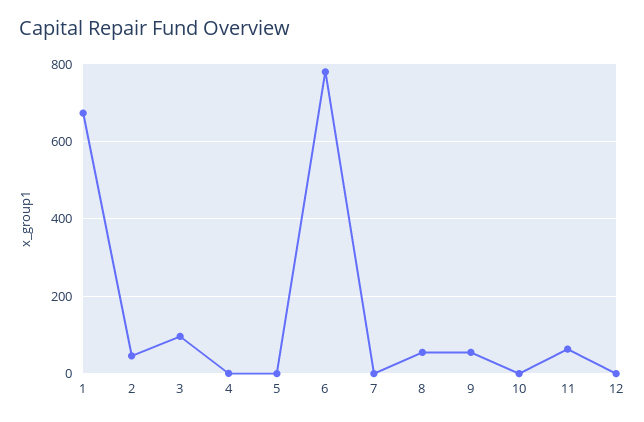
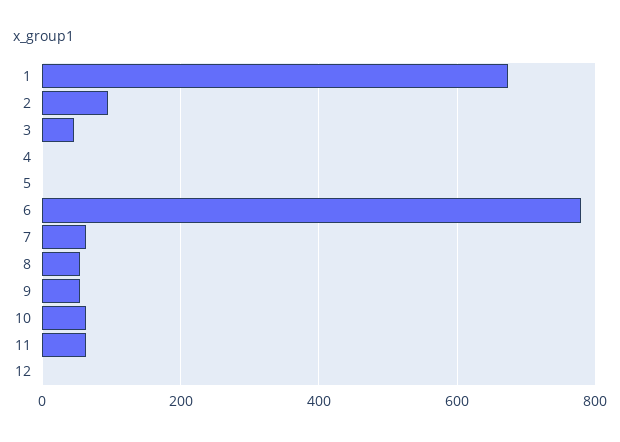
  {
    "1": 680,
-   "2": 40,
+   "2": 100,
-   "3": 100,
+   "3": 40,
    "4": 0,
    "5": 0,
    "6": 780,
-   "7": 0,
+   "7": 60,
    "8": 60,
    "9": 60,
-   "10": 0,
+   "10": 60,
    "11": 60,
    "12": 0
  }

